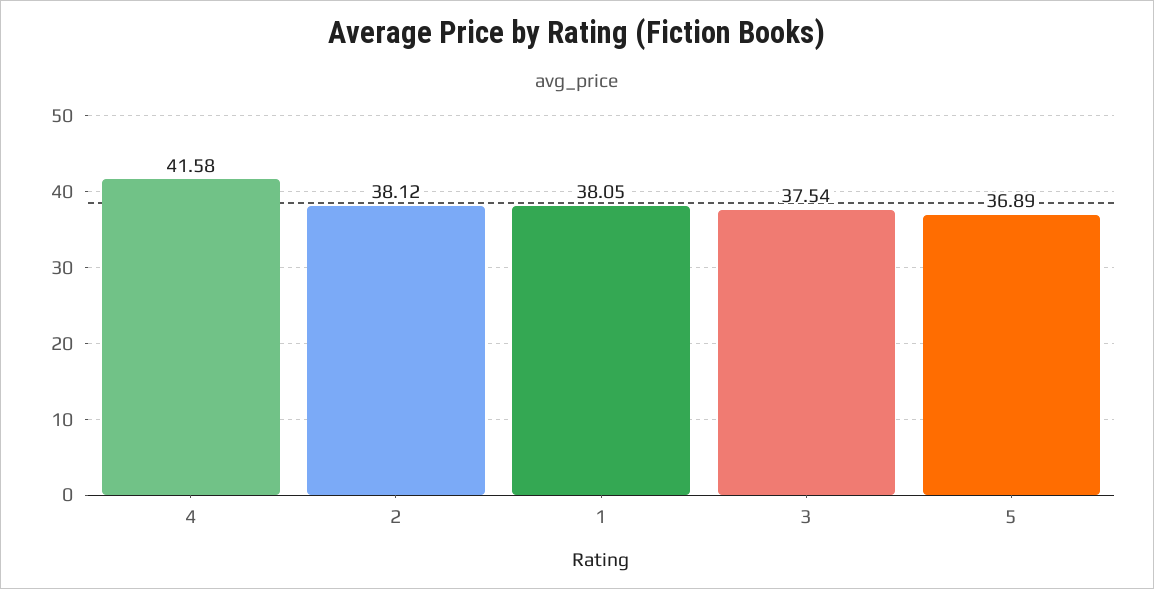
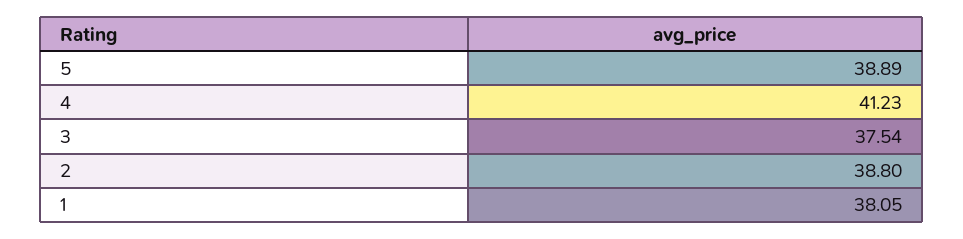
  {
-   "4": 41.58,
+   "4": 41.23,
-   "2": 38.12,
+   "2": 38.8,
    "1": 38.05,
    "3": 37.54,
-   "5": 36.89
+   "5": 38.89
  }

